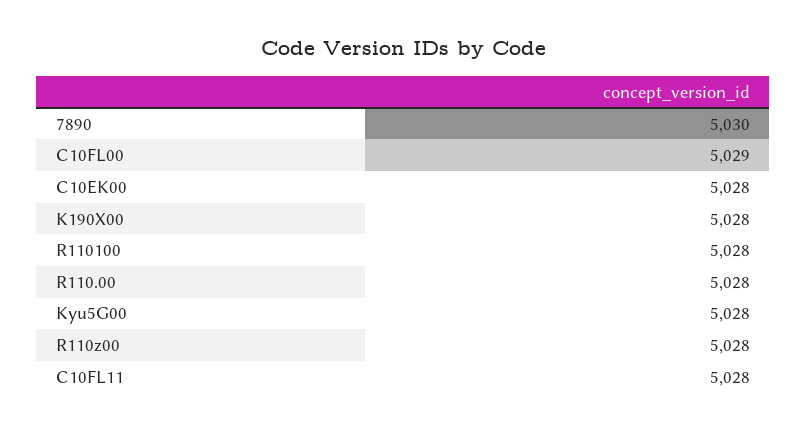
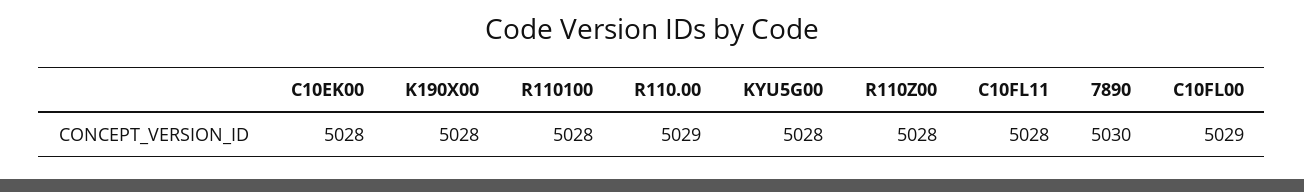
  {
    "7890": 5030,
    "C10FL00": 5029,
    "C10EK00": 5028,
    "K190X00": 5028,
    "R110100": 5028,
-   "R110.00": 5028,
+   "R110.00": 5029,
    "Kyu5G00": 5028,
    "R110z00": 5028,
    "C10FL11": 5028
  }

